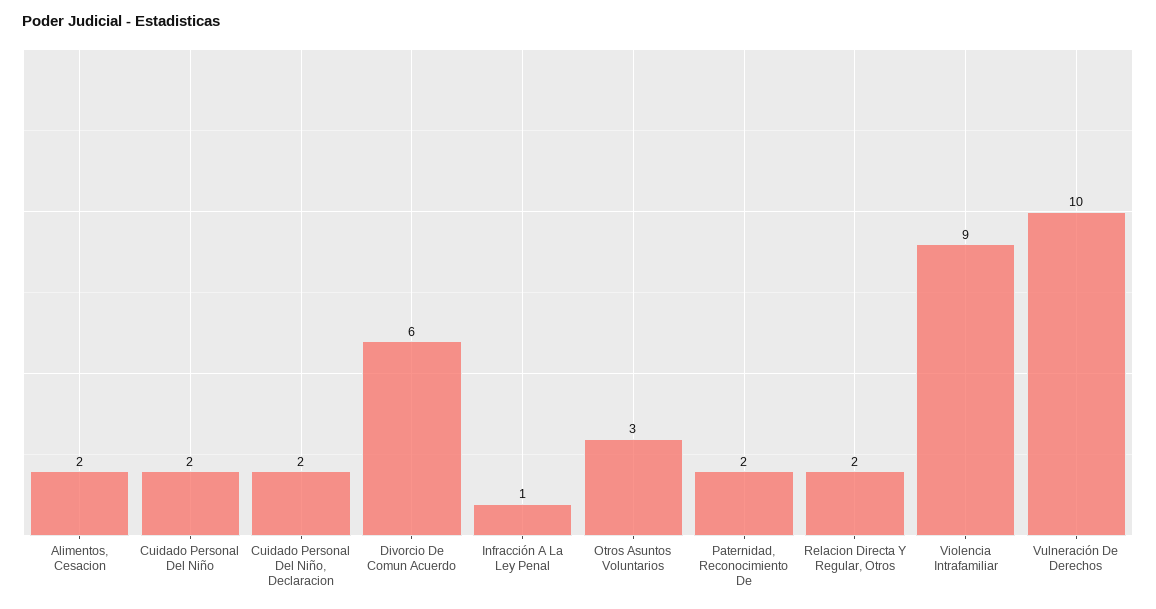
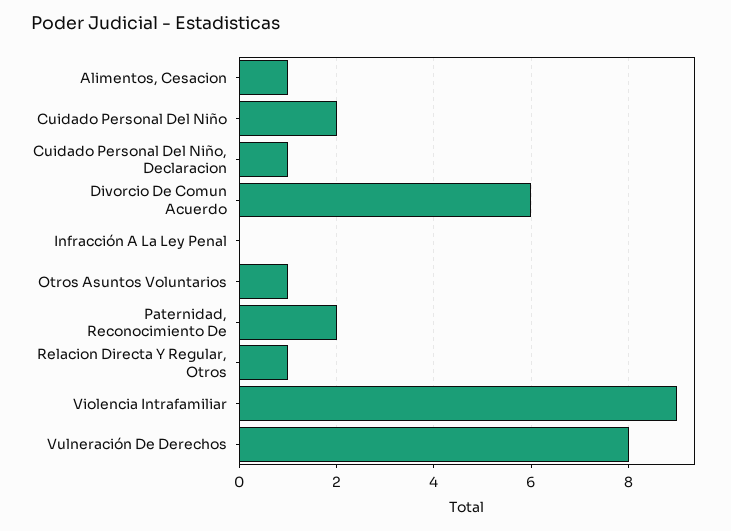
  {
-   "Alimentos, Cesacion": 2,
+   "Alimentos, Cesacion": 1,
    "Cuidado Personal Del Niño": 2,
-   "Cuidado Personal Del Niño, Declaracion": 2,
+   "Cuidado Personal Del Niño, Declaracion": 1,
    "Divorcio De Comun Acuerdo": 6,
-   "Infracción A La Ley Penal": 1,
+   "Infracción A La Ley Penal": 0,
-   "Otros Asuntos Voluntarios": 3,
+   "Otros Asuntos Voluntarios": 1,
    "Paternidad, Reconocimiento De": 2,
-   "Relacion Directa Y Regular, Otros": 2,
+   "Relacion Directa Y Regular, Otros": 1,
    "Violencia Intrafamiliar": 9,
-   "Vulneración De Derechos": 10
+   "Vulneración De Derechos": 8
  }

